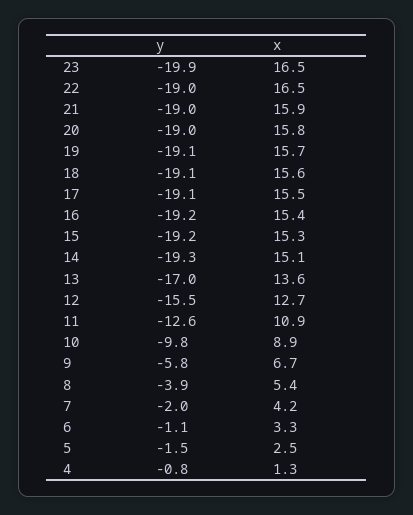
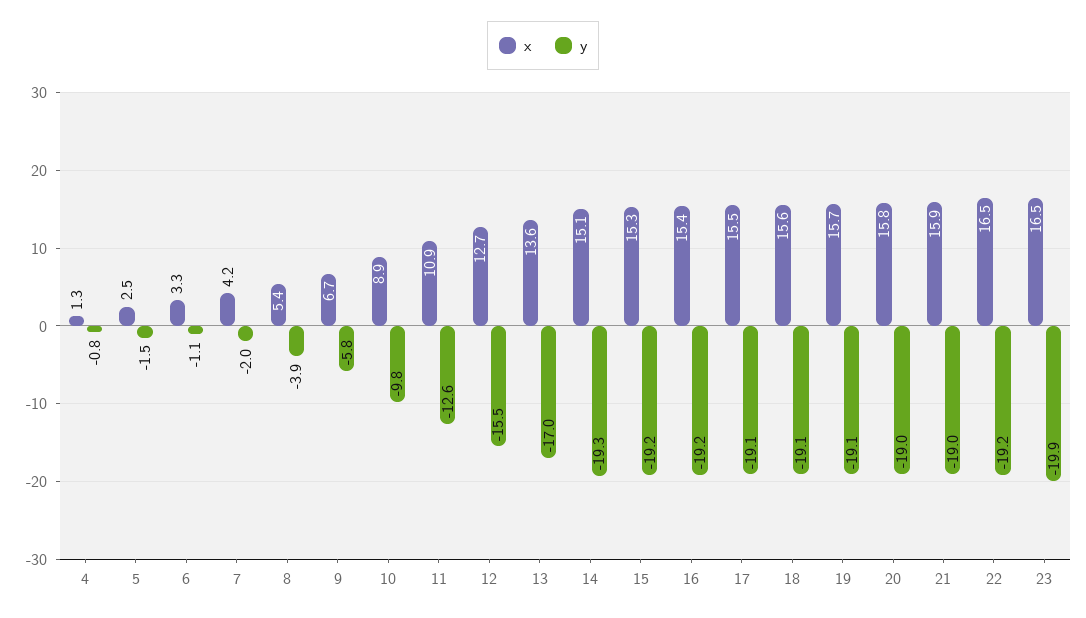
  {
    "y": {
      "23": -19.9,
-     "22": -19,
+     "22": -19.2,
      "21": -19,
      "20": -19,
      "19": -19.1,
      "18": -19.1,
      "17": -19.1,
      "16": -19.2,
      "15": -19.2,
      "14": -19.3,
      "13": -17,
      "12": -15.5,
      "11": -12.6,
      "10": -9.8,
      "9": -5.8,
      "8": -3.9,
      "7": -2,
      "6": -1.1,
      "5": -1.5,
      "4": -0.8
    },
    "x": {
      "23": 16.5,
      "22": 16.5,
      "21": 15.9,
      "20": 15.8,
      "19": 15.7,
      "18": 15.6,
      "17": 15.5,
      "16": 15.4,
      "15": 15.3,
      "14": 15.1,
      "13": 13.6,
      "12": 12.7,
      "11": 10.9,
      "10": 8.9,
      "9": 6.7,
      "8": 5.4,
      "7": 4.2,
      "6": 3.3,
      "5": 2.5,
      "4": 1.3
    }
  }

